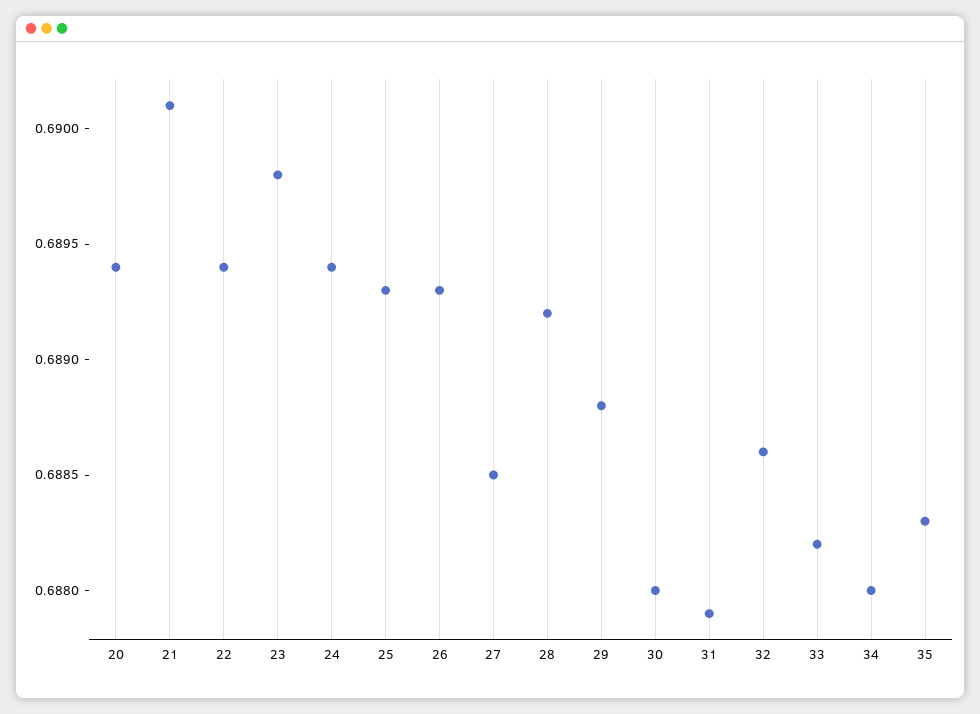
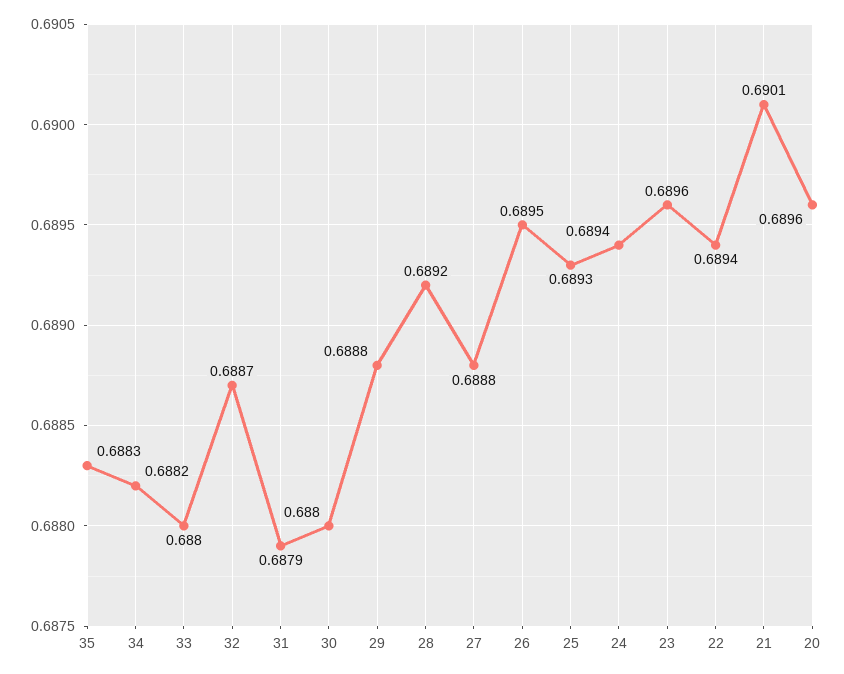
  {
-   "20": 0.6894,
+   "20": 0.6896,
    "21": 0.6901,
    "22": 0.6894,
-   "23": 0.6898,
+   "23": 0.6896,
    "24": 0.6894,
    "25": 0.6893,
-   "26": 0.6893,
+   "26": 0.6895,
-   "27": 0.6885,
+   "27": 0.6888,
    "28": 0.6892,
    "29": 0.6888,
    "30": 0.688,
    "31": 0.6879,
-   "32": 0.6886,
+   "32": 0.6887,
-   "33": 0.6882,
+   "33": 0.688,
-   "34": 0.688,
+   "34": 0.6882,
    "35": 0.6883
  }

